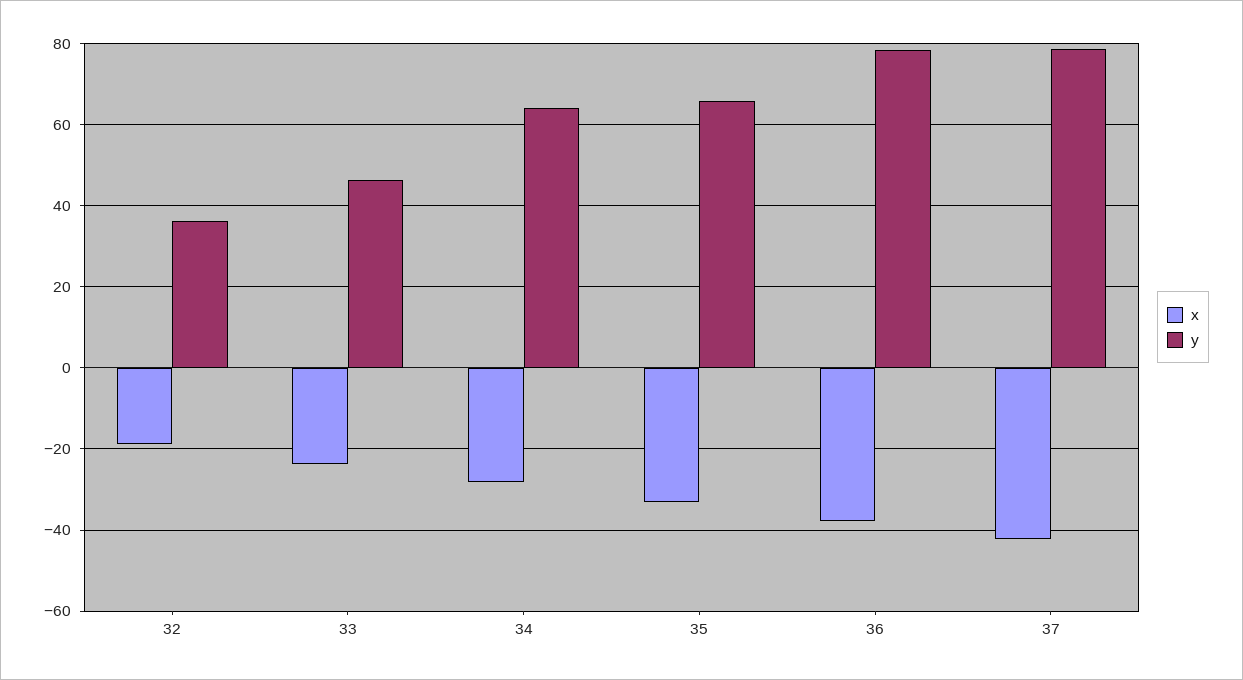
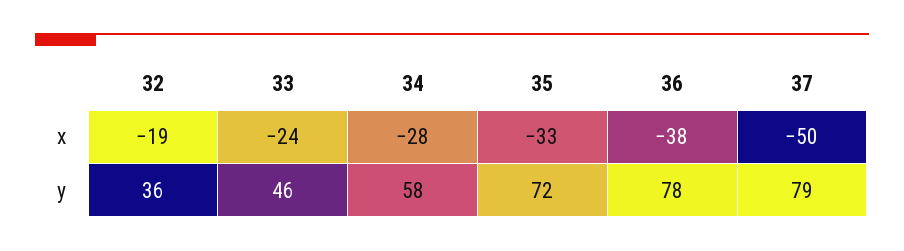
  {
    "x": {
      "32": -19,
      "33": -24,
      "34": -28,
      "35": -33,
      "36": -38,
-     "37": -42
+     "37": -50
    },
    "y": {
      "32": 36,
      "33": 46,
-     "34": 64,
+     "34": 58,
-     "35": 66,
+     "35": 72,
      "36": 78,
      "37": 79
    }
  }

